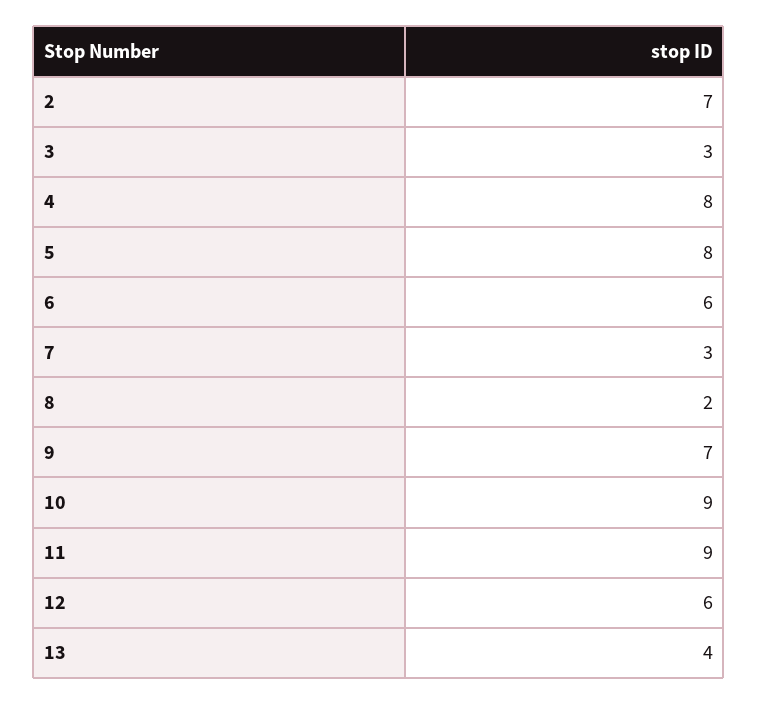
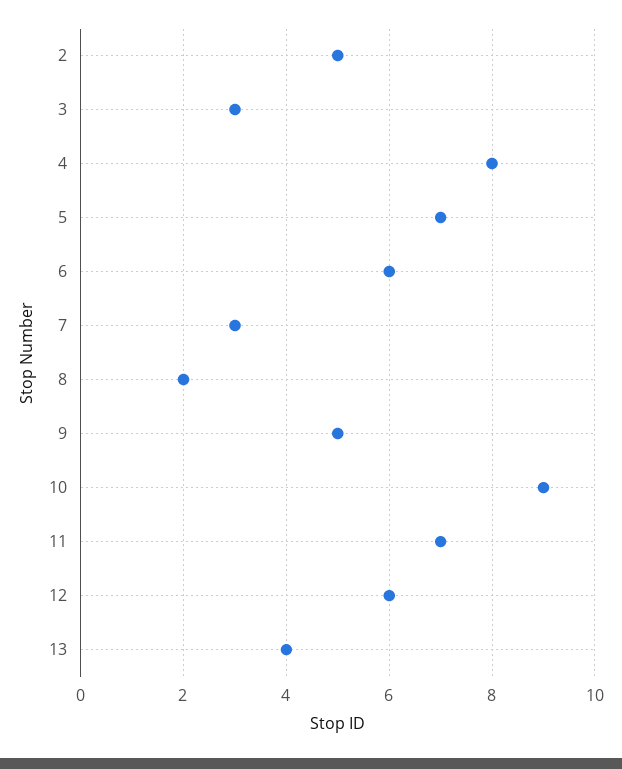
  {
-   "2": 7,
+   "2": 5,
    "3": 3,
    "4": 8,
-   "5": 8,
+   "5": 7,
    "6": 6,
    "7": 3,
    "8": 2,
-   "9": 7,
+   "9": 5,
    "10": 9,
-   "11": 9,
+   "11": 7,
    "12": 6,
    "13": 4
  }

